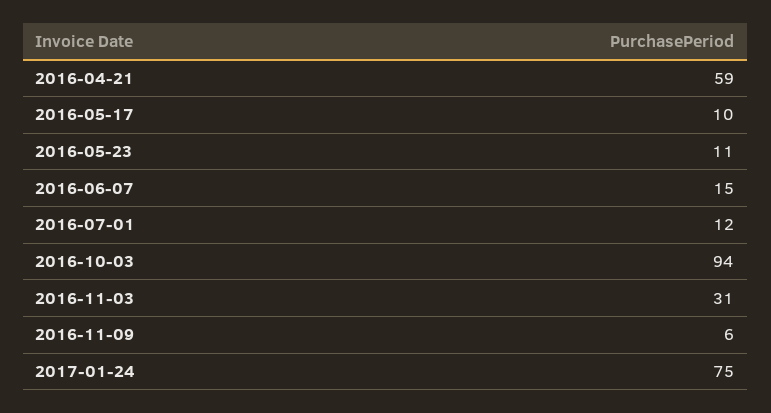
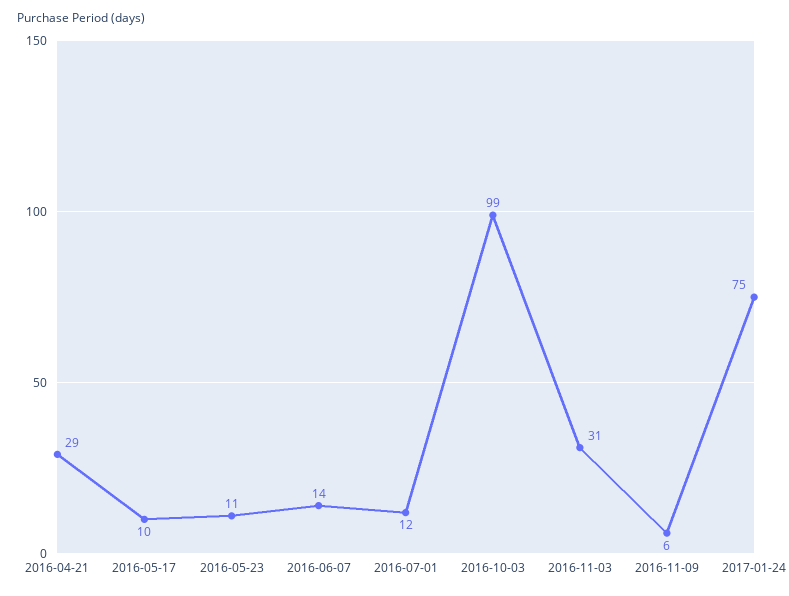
  {
-   "2016-04-21": 59,
+   "2016-04-21": 29,
    "2016-05-17": 10,
    "2016-05-23": 11,
-   "2016-06-07": 15,
+   "2016-06-07": 14,
    "2016-07-01": 12,
-   "2016-10-03": 94,
+   "2016-10-03": 99,
    "2016-11-03": 31,
    "2016-11-09": 6,
    "2017-01-24": 75
  }

